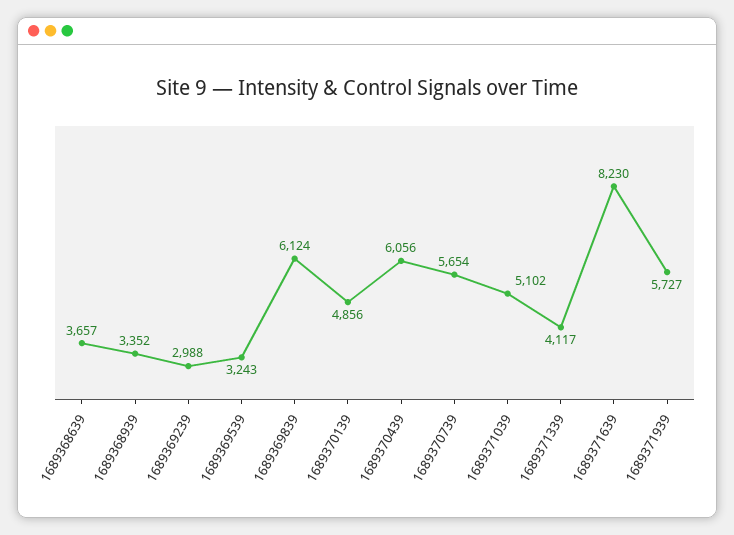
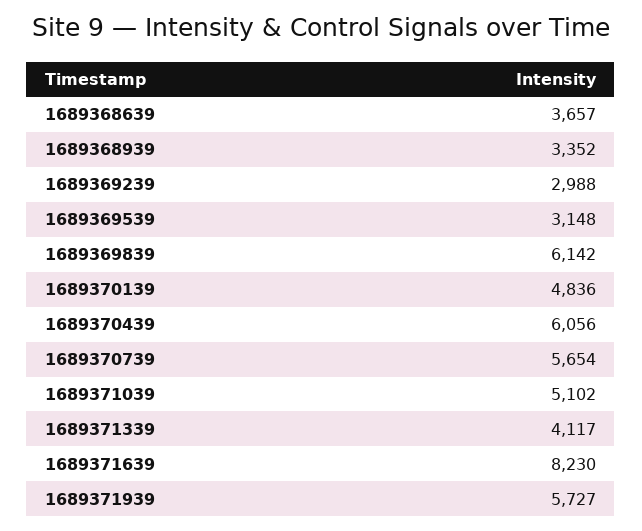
  {
    "1689368639": 3657,
    "1689368939": 3352,
    "1689369239": 2988,
-   "1689369539": 3243,
+   "1689369539": 3148,
-   "1689369839": 6124,
+   "1689369839": 6142,
-   "1689370139": 4856,
+   "1689370139": 4836,
    "1689370439": 6056,
    "1689370739": 5654,
    "1689371039": 5102,
    "1689371339": 4117,
    "1689371639": 8230,
    "1689371939": 5727
  }

